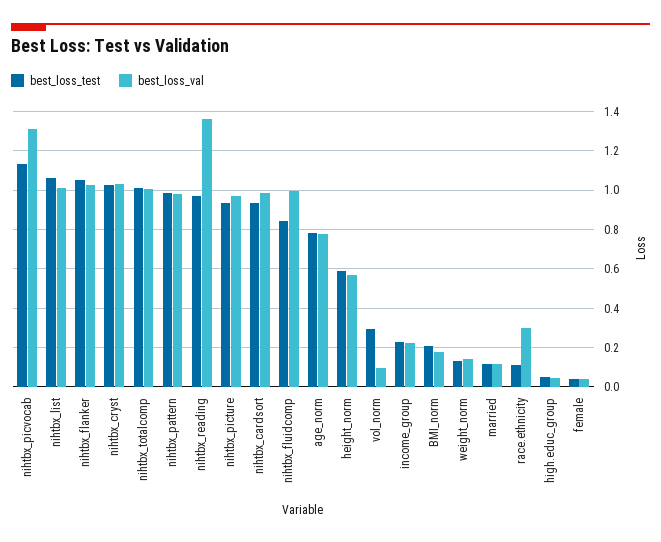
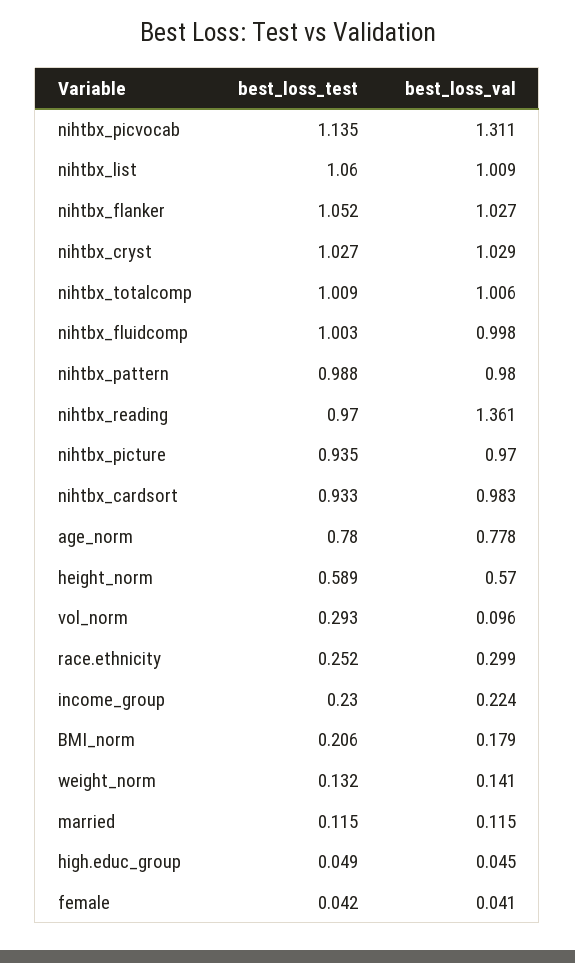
  {
    "best_loss_test": {
      "nihtbx_picvocab": 1.135,
      "nihtbx_list": 1.06,
      "nihtbx_flanker": 1.052,
      "nihtbx_cryst": 1.027,
      "nihtbx_totalcomp": 1.009,
      "nihtbx_pattern": 0.988,
      "nihtbx_reading": 0.97,
      "nihtbx_picture": 0.935,
      "nihtbx_cardsort": 0.933,
-     "nihtbx_fluidcomp": 0.85,
+     "nihtbx_fluidcomp": 1.003,
      "age_norm": 0.78,
      "height_norm": 0.589,
      "vol_norm": 0.293,
      "income_group": 0.23,
      "BMI_norm": 0.206,
      "weight_norm": 0.132,
      "married": 0.115,
-     "race.ethnicity": 0.1,
+     "race.ethnicity": 0.252,
      "high.educ_group": 0.049,
      "female": 0.042
    },
    "best_loss_val": {
      "nihtbx_picvocab": 1.311,
      "nihtbx_list": 1.009,
      "nihtbx_flanker": 1.027,
      "nihtbx_cryst": 1.029,
      "nihtbx_totalcomp": 1.006,
      "nihtbx_pattern": 0.98,
      "nihtbx_reading": 1.361,
      "nihtbx_picture": 0.97,
      "nihtbx_cardsort": 0.983,
      "nihtbx_fluidcomp": 0.998,
      "age_norm": 0.778,
      "height_norm": 0.57,
      "vol_norm": 0.096,
      "income_group": 0.224,
      "BMI_norm": 0.179,
      "weight_norm": 0.141,
      "married": 0.115,
      "race.ethnicity": 0.299,
      "high.educ_group": 0.045,
      "female": 0.041
    }
  }

